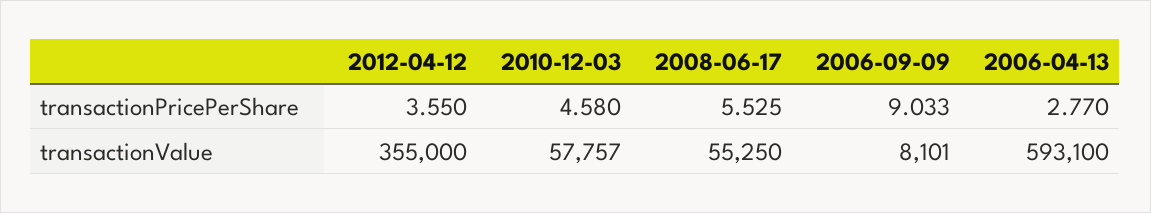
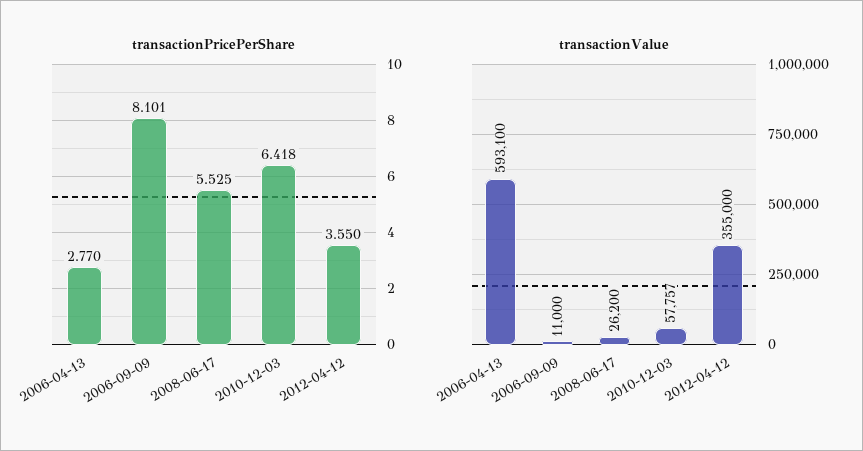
  {
    "transactionPricePerShare": {
      "2012-04-12": 3.55,
-     "2010-12-03": 4.58,
+     "2010-12-03": 6.418,
      "2008-06-17": 5.525,
-     "2006-09-09": 9.033,
+     "2006-09-09": 8.101,
      "2006-04-13": 2.77
    },
    "transactionValue": {
      "2012-04-12": 355000,
      "2010-12-03": 57757,
-     "2008-06-17": 55250,
+     "2008-06-17": 26200,
-     "2006-09-09": 8101,
+     "2006-09-09": 11000,
      "2006-04-13": 593100
    }
  }

